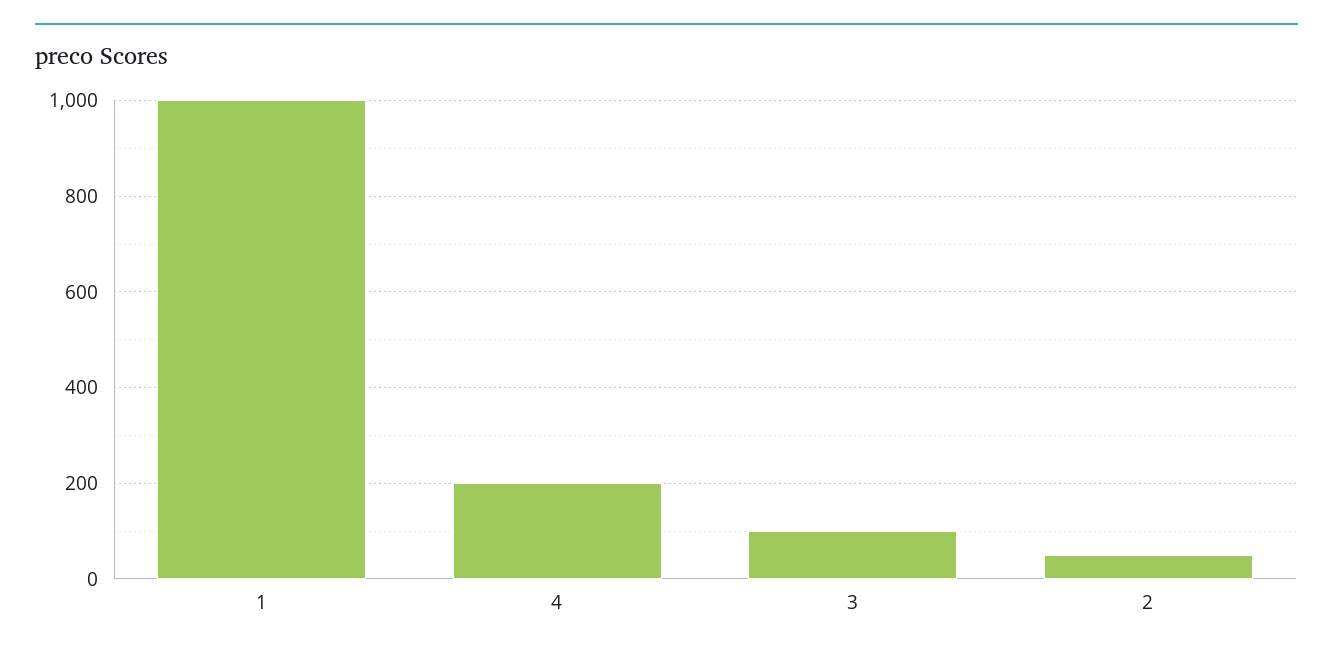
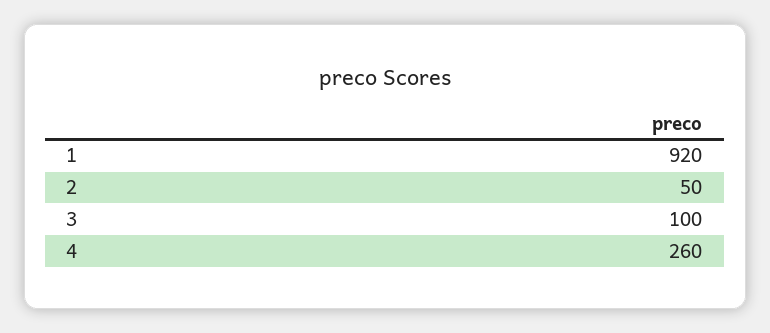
  {
-   "1": 1000,
+   "1": 920,
-   "4": 200,
+   "4": 260,
    "3": 100,
    "2": 50
  }

